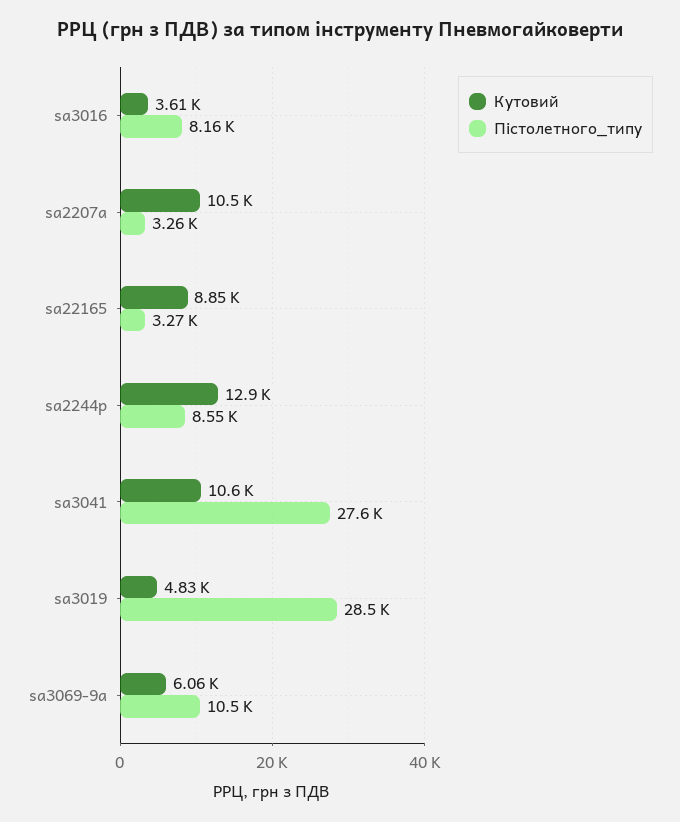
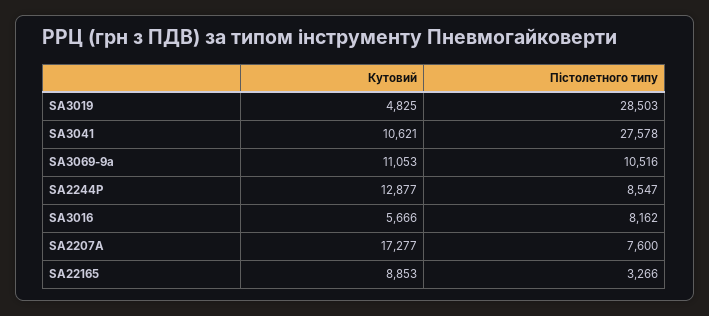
  {
    "Кутовий": {
-     "sa3016": 3610,
+     "sa3016": 5666,
-     "sa2207а": 10500,
+     "sa2207а": 17277,
      "sa22165": 8853,
      "sa2244p": 12877,
      "sa3041": 10621,
      "sa3019": 4825,
-     "sa3069-9a": 6060
+     "sa3069-9a": 11053
    },
    "Пістолетного_типу": {
      "sa3016": 8162,
-     "sa2207а": 3260,
+     "sa2207а": 7600,
      "sa22165": 3266,
      "sa2244p": 8547,
      "sa3041": 27578,
      "sa3019": 28503,
      "sa3069-9a": 10516
    }
  }

